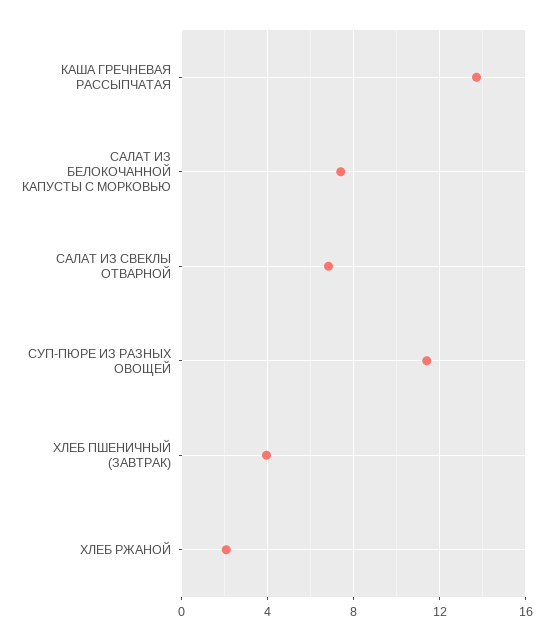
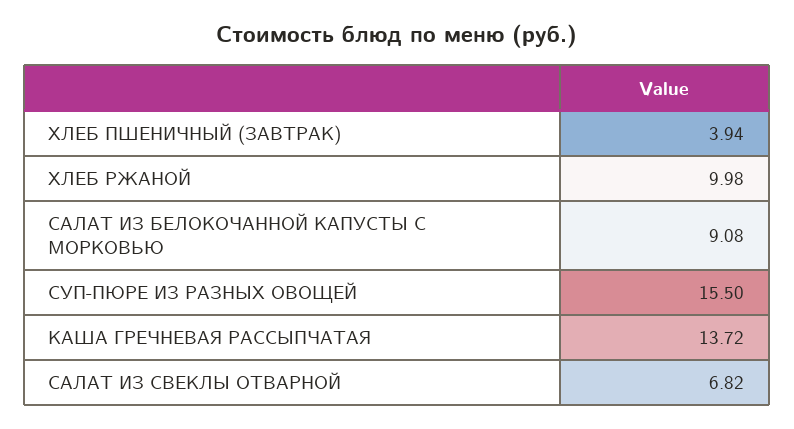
  {
    "КАША ГРЕЧНЕВАЯ РАССЫПЧАТАЯ": 13.72,
-   "САЛАТ ИЗ БЕЛОКОЧАННОЙ КАПУСТЫ С МОРКОВЬЮ": 7.5,
+   "САЛАТ ИЗ БЕЛОКОЧАННОЙ КАПУСТЫ С МОРКОВЬЮ": 9.08,
    "САЛАТ ИЗ СВЕКЛЫ ОТВАРНОЙ": 6.82,
-   "СУП-ПЮРЕ ИЗ РАЗНЫХ ОВОЩЕЙ": 11.5,
+   "СУП-ПЮРЕ ИЗ РАЗНЫХ ОВОЩЕЙ": 15.5,
    "ХЛЕБ ПШЕНИЧНЫЙ (ЗАВТРАК)": 3.94,
-   "ХЛЕБ РЖАНОЙ": 2
+   "ХЛЕБ РЖАНОЙ": 9.98
  }

